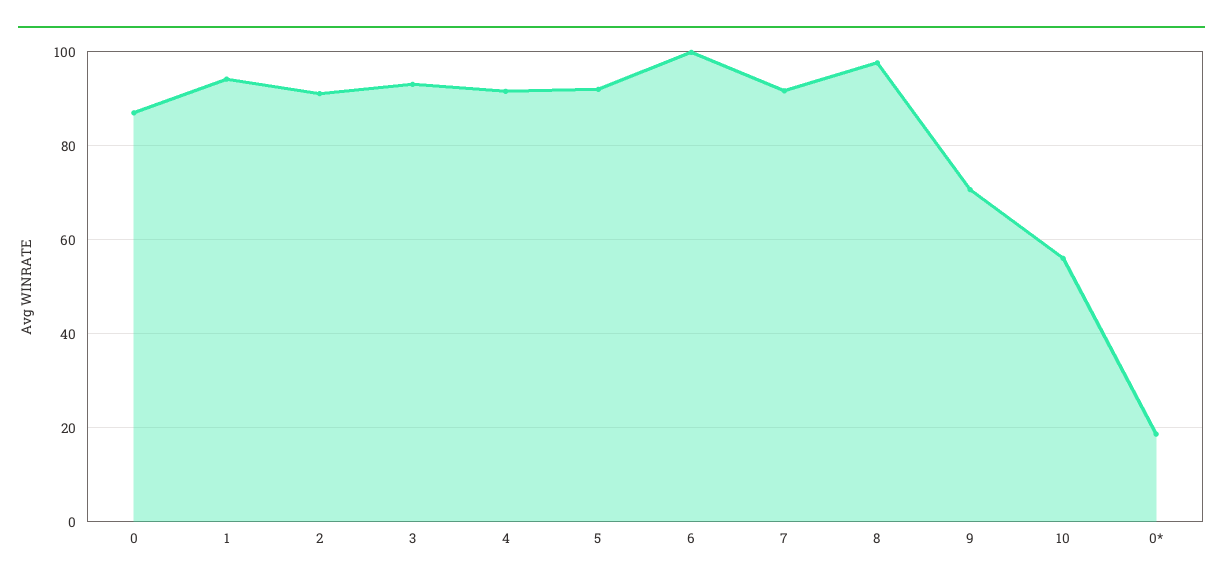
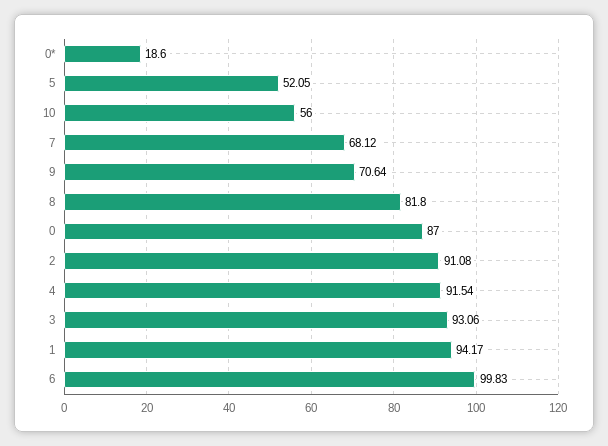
  {
    "0": 87,
    "1": 94.17,
    "2": 91.08,
    "3": 93.06,
    "4": 91.54,
-   "5": 92,
+   "5": 52.05,
    "6": 99.83,
-   "7": 92,
+   "7": 68.12,
-   "8": 98,
+   "8": 81.8,
    "9": 70.64,
    "10": 56,
    "0*": 18.6
  }

